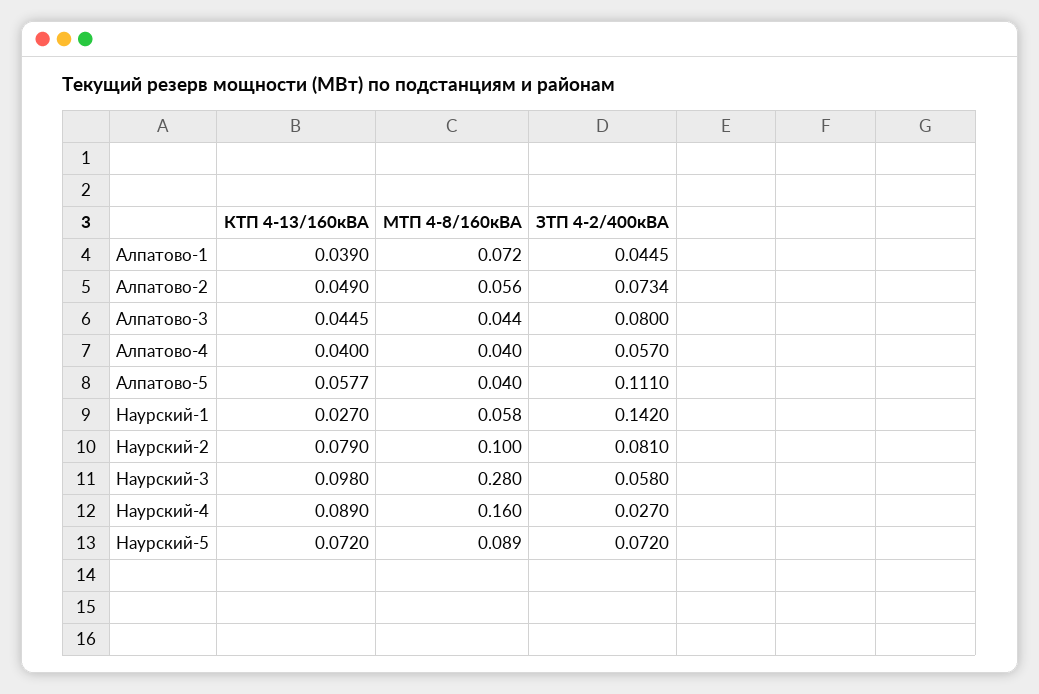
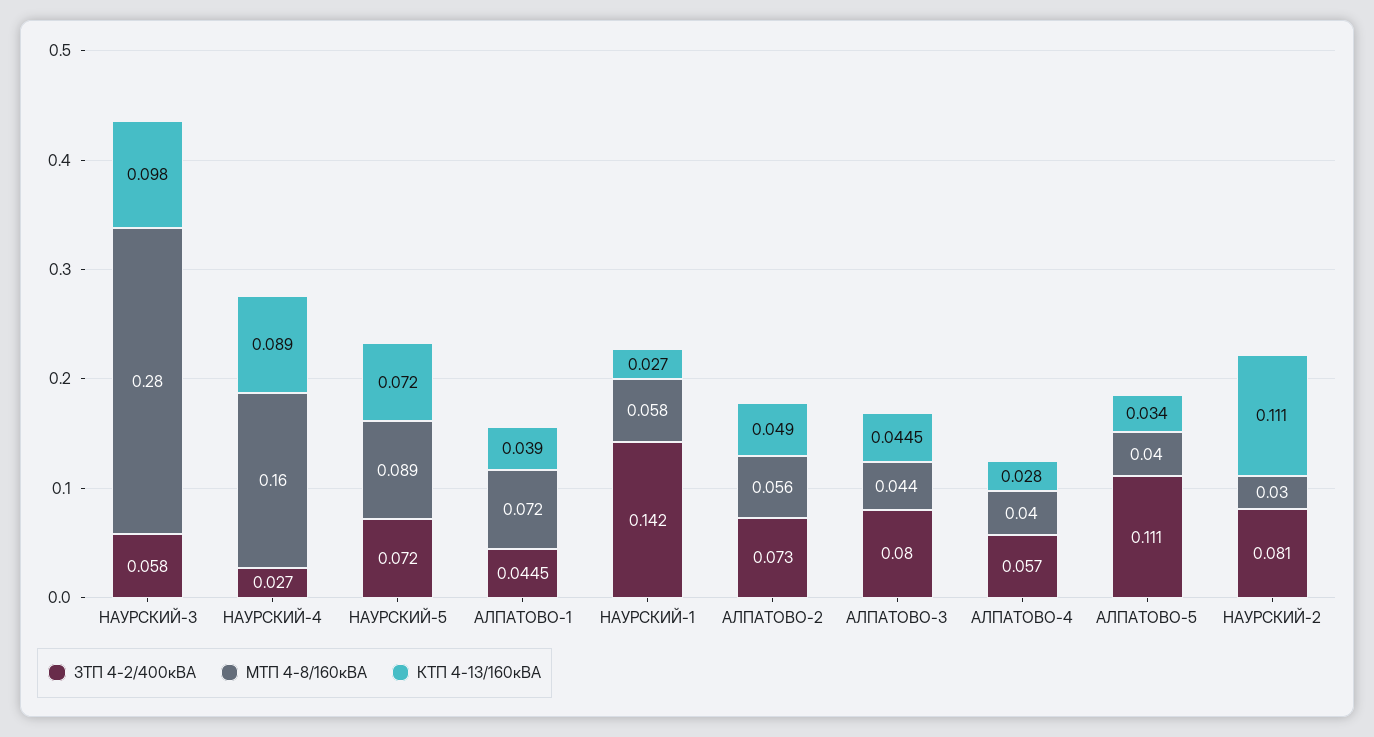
  {
    "КТП 4-13/160кВА": {
      "Алпатово-1": 0.039,
      "Алпатово-2": 0.049,
      "Алпатово-3": 0.0445,
-     "Алпатово-4": 0.04,
+     "Алпатово-4": 0.028,
-     "Алпатово-5": 0.0577,
+     "Алпатово-5": 0.034,
      "Наурский-1": 0.027,
-     "Наурский-2": 0.079,
+     "Наурский-2": 0.111,
      "Наурский-3": 0.098,
      "Наурский-4": 0.089,
      "Наурский-5": 0.072
    },
    "МТП 4-8/160кВА": {
      "Алпатово-1": 0.072,
      "Алпатово-2": 0.056,
      "Алпатово-3": 0.044,
      "Алпатово-4": 0.04,
      "Алпатово-5": 0.04,
      "Наурский-1": 0.058,
-     "Наурский-2": 0.1,
+     "Наурский-2": 0.03,
      "Наурский-3": 0.28,
      "Наурский-4": 0.16,
      "Наурский-5": 0.089
    },
    "ЗТП 4-2/400кВА": {
      "Алпатово-1": 0.0445,
-     "Алпатово-2": 0.0734,
+     "Алпатово-2": 0.073,
      "Алпатово-3": 0.08,
      "Алпатово-4": 0.057,
      "Алпатово-5": 0.111,
      "Наурский-1": 0.142,
      "Наурский-2": 0.081,
      "Наурский-3": 0.058,
      "Наурский-4": 0.027,
      "Наурский-5": 0.072
    }
  }

